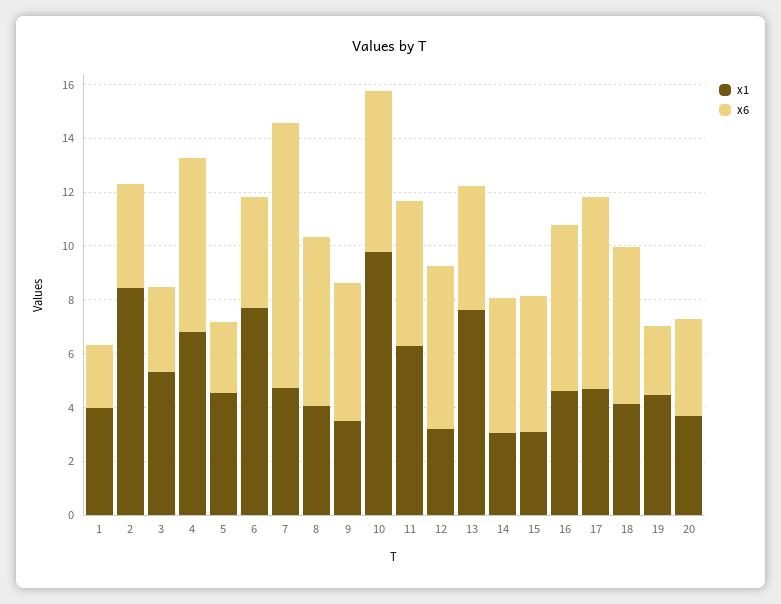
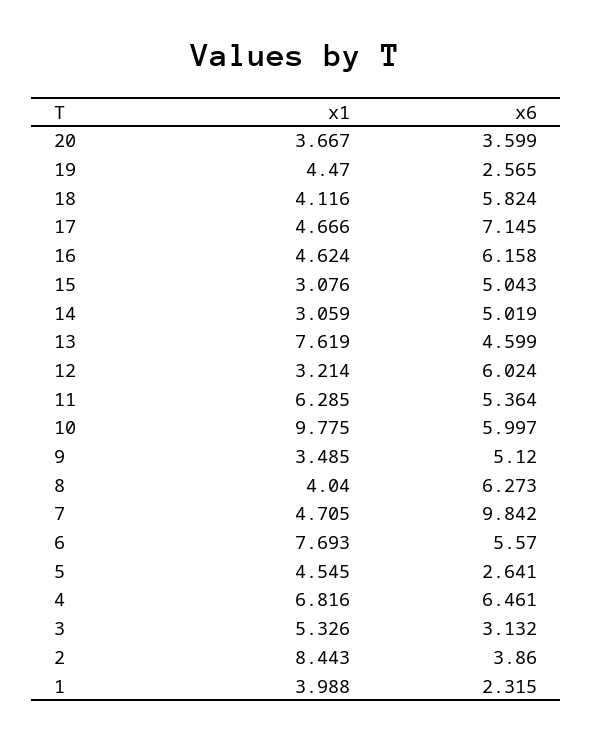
  {
    "x1": {
      "1": 3.988,
      "2": 8.443,
      "3": 5.326,
      "4": 6.816,
      "5": 4.545,
      "6": 7.693,
      "7": 4.705,
      "8": 4.04,
      "9": 3.485,
      "10": 9.775,
      "11": 6.285,
      "12": 3.214,
      "13": 7.619,
      "14": 3.059,
      "15": 3.076,
      "16": 4.624,
      "17": 4.666,
      "18": 4.116,
      "19": 4.47,
      "20": 3.667
    },
    "x6": {
      "1": 2.315,
      "2": 3.86,
      "3": 3.132,
      "4": 6.461,
      "5": 2.641,
-     "6": 4,
+     "6": 5.57,
      "7": 9.842,
      "8": 6.273,
      "9": 5.12,
      "10": 5.997,
      "11": 5.364,
      "12": 6.024,
      "13": 4.599,
      "14": 5.019,
      "15": 5.043,
      "16": 6.158,
      "17": 7.145,
      "18": 5.824,
      "19": 2.565,
      "20": 3.599
    }
  }

